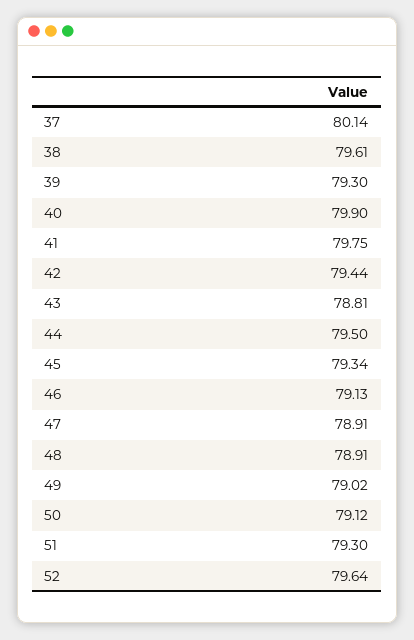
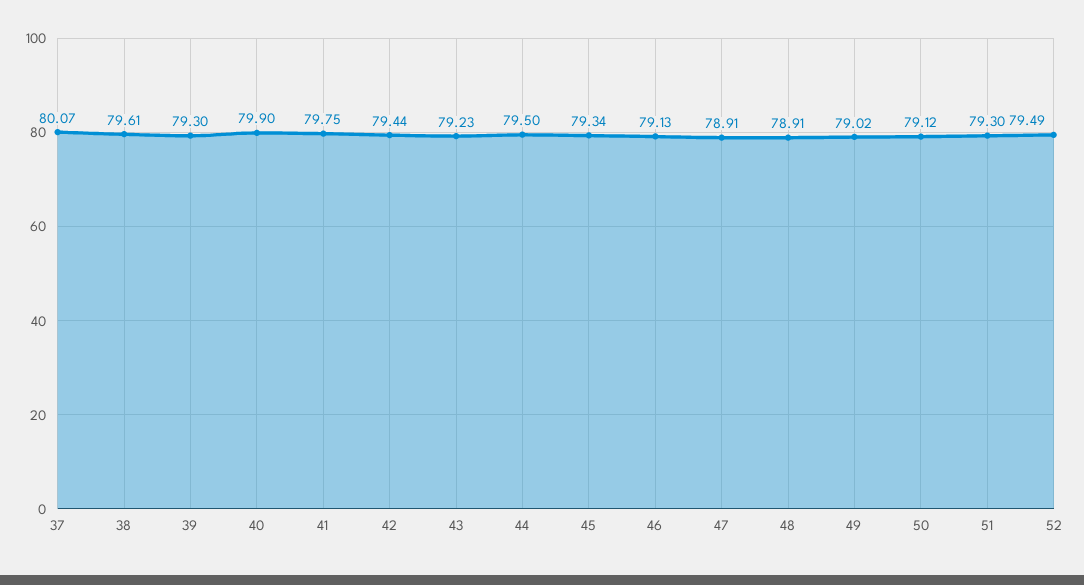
  {
-   "37": 80.14,
+   "37": 80.07,
    "38": 79.61,
    "39": 79.3,
    "40": 79.9,
    "41": 79.75,
    "42": 79.44,
-   "43": 78.81,
+   "43": 79.23,
    "44": 79.5,
    "45": 79.34,
    "46": 79.13,
    "47": 78.91,
    "48": 78.91,
    "49": 79.02,
    "50": 79.12,
    "51": 79.3,
-   "52": 79.64
+   "52": 79.49
  }

